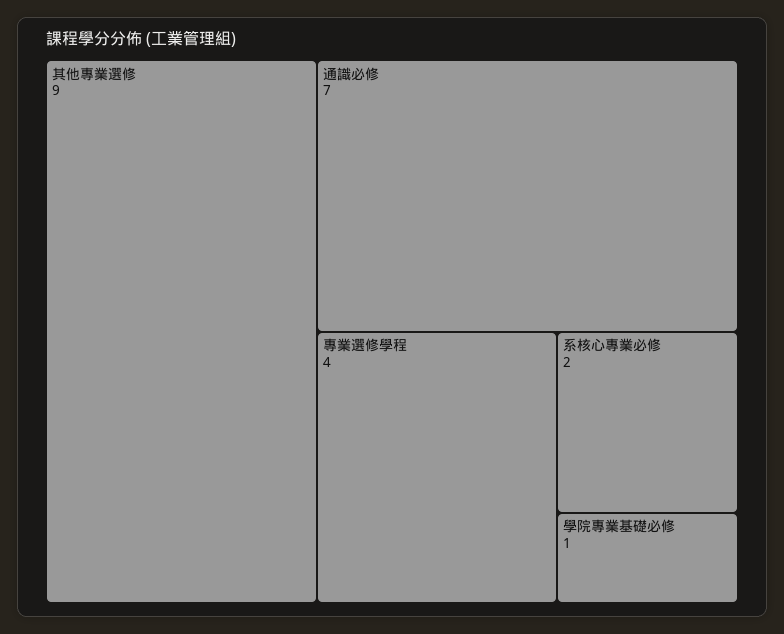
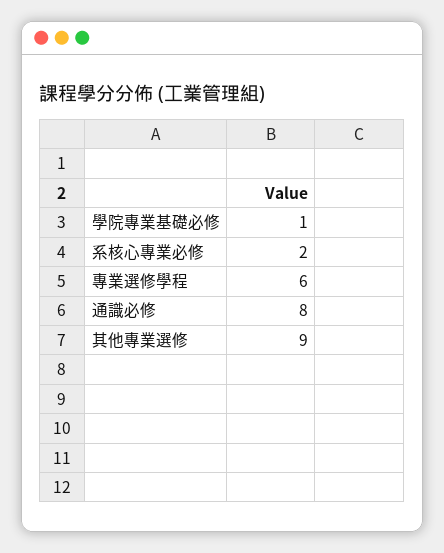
  {
    "其他專業選修": 9,
-   "通識必修": 7,
+   "通識必修": 8,
-   "專業選修學程": 4,
+   "專業選修學程": 6,
    "系核心專業必修": 2,
    "學院專業基礎必修": 1
  }

